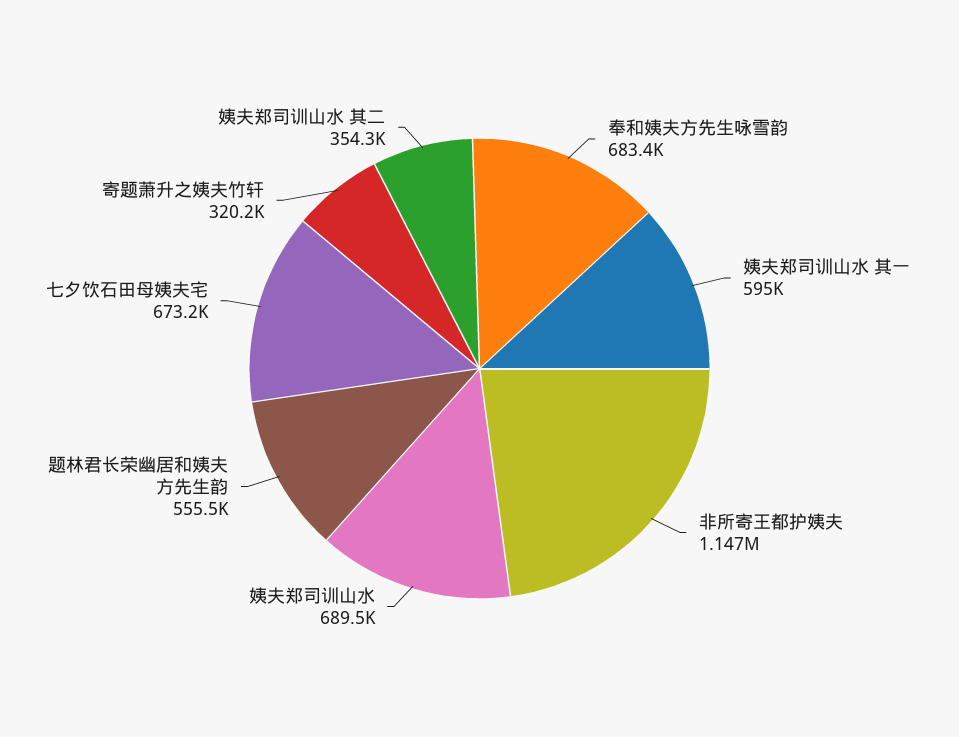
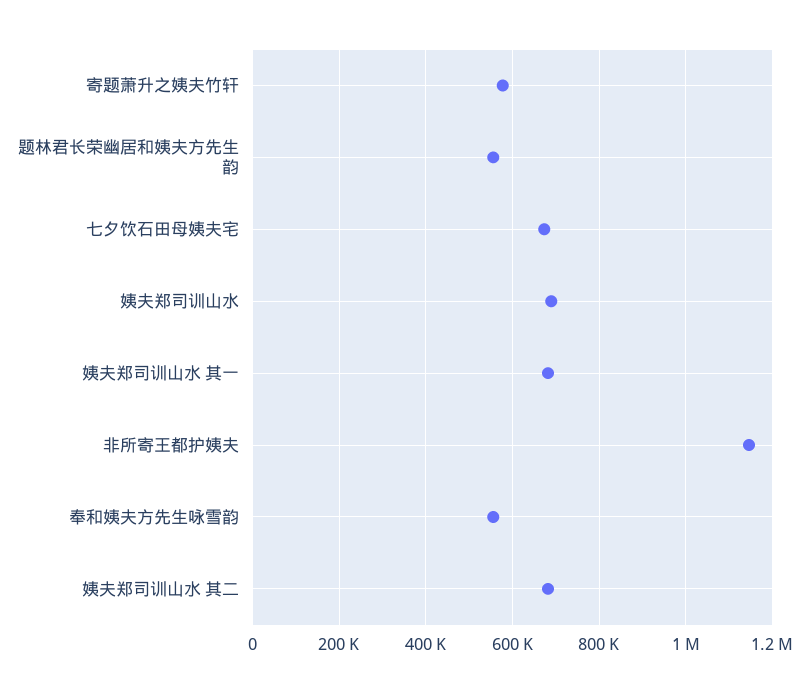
  {
-   "奉和姨夫方先生咏雪韵": 683400,
+   "奉和姨夫方先生咏雪韵": 560000,
-   "姨夫郑司训山水 其一": 595000,
+   "姨夫郑司训山水 其一": 680000,
    "非所寄王都护姨夫": 1147000,
    "姨夫郑司训山水": 689500,
    "题林君长荣幽居和姨夫方先生韵": 555500,
    "七夕饮石田母姨夫宅": 673200,
-   "寄题萧升之姨夫竹轩": 320200,
+   "寄题萧升之姨夫竹轩": 580000,
-   "姨夫郑司训山水 其二": 354300
+   "姨夫郑司训山水 其二": 680000
  }

